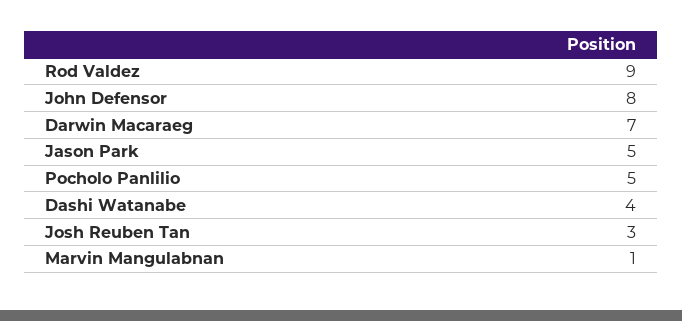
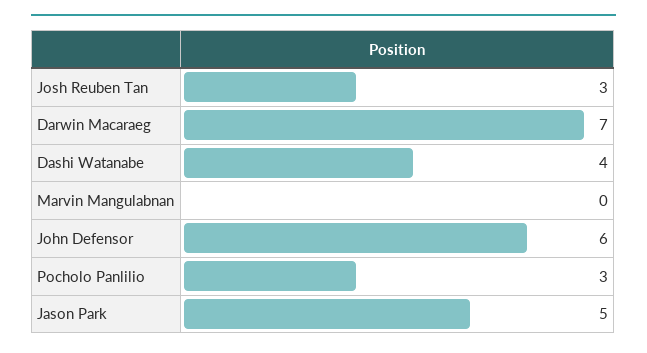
  {
-   "Rod Valdez": 9,
-   "John Defensor": 8,
+   "John Defensor": 6,
    "Darwin Macaraeg": 7,
    "Jason Park": 5,
-   "Pocholo Panlilio": 5,
+   "Pocholo Panlilio": 3,
    "Dashi Watanabe": 4,
    "Josh Reuben Tan": 3,
-   "Marvin Mangulabnan": 1
+   "Marvin Mangulabnan": 0
  }

